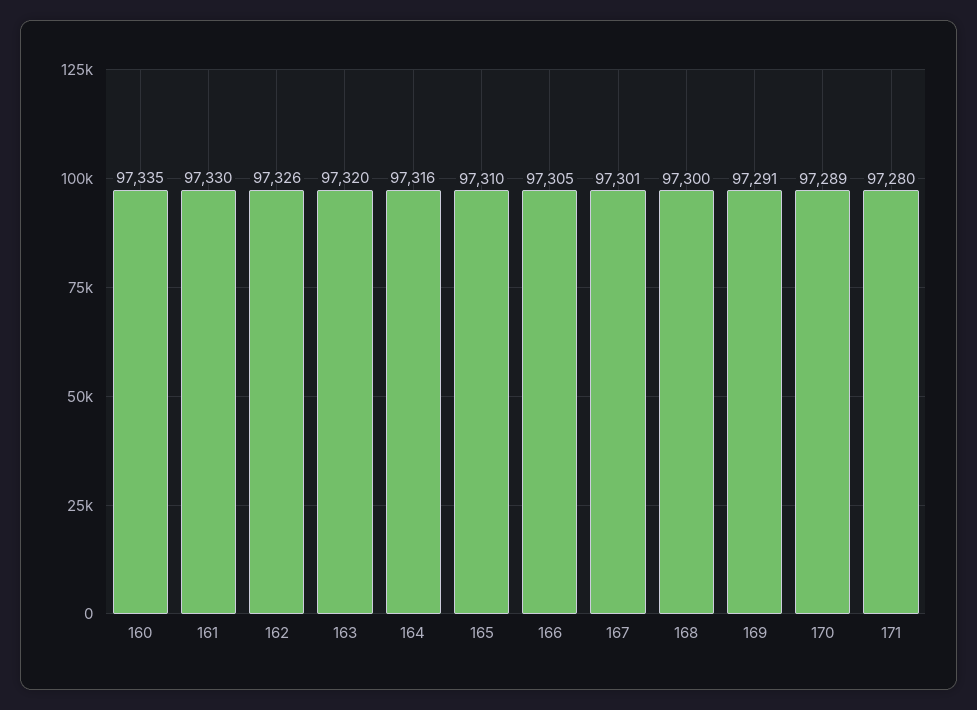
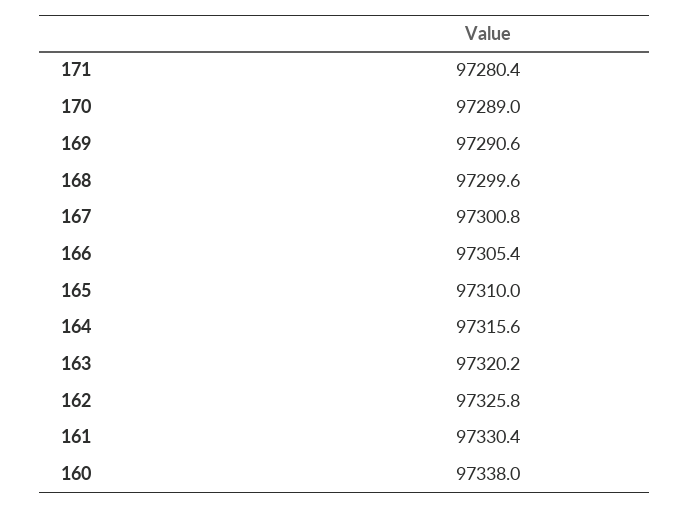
  {
-   "160": 97335,
+   "160": 97338,
    "161": 97330.4,
    "162": 97325.8,
    "163": 97320.2,
    "164": 97315.6,
    "165": 97310,
    "166": 97305.4,
    "167": 97300.8,
    "168": 97299.6,
    "169": 97290.6,
    "170": 97289,
    "171": 97280.4
  }

